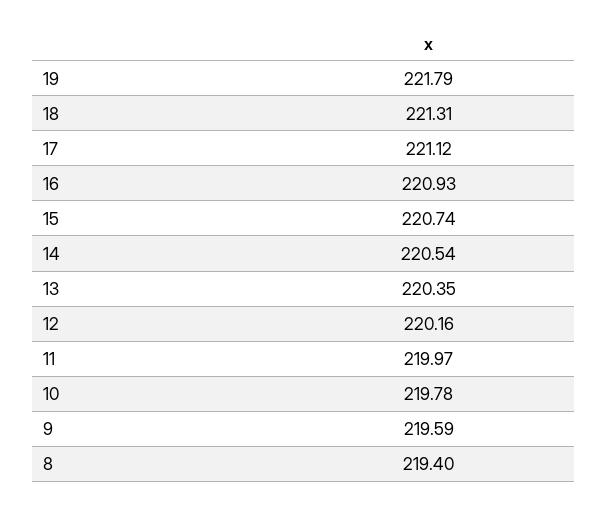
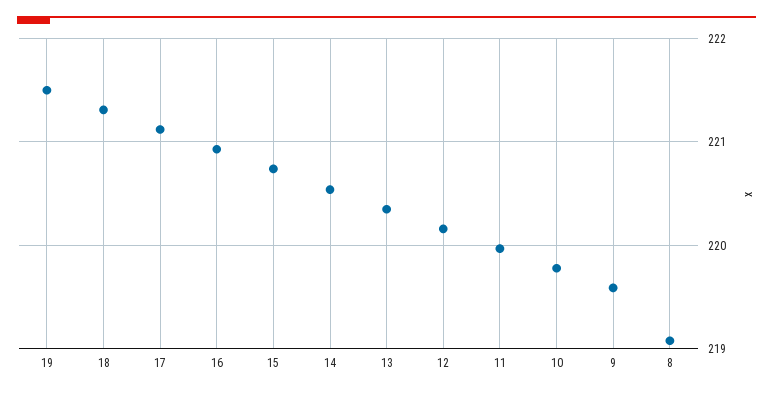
  {
-   "19": 221.79,
+   "19": 221.5,
    "18": 221.31,
    "17": 221.12,
    "16": 220.93,
    "15": 220.74,
    "14": 220.54,
    "13": 220.35,
    "12": 220.16,
    "11": 219.97,
    "10": 219.78,
    "9": 219.59,
-   "8": 219.4
+   "8": 219.1
  }

